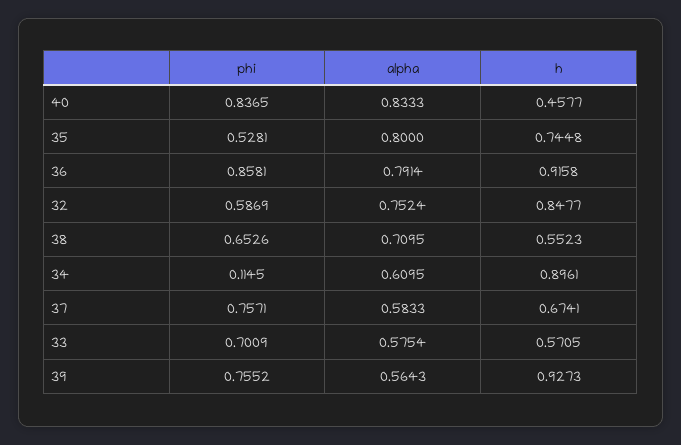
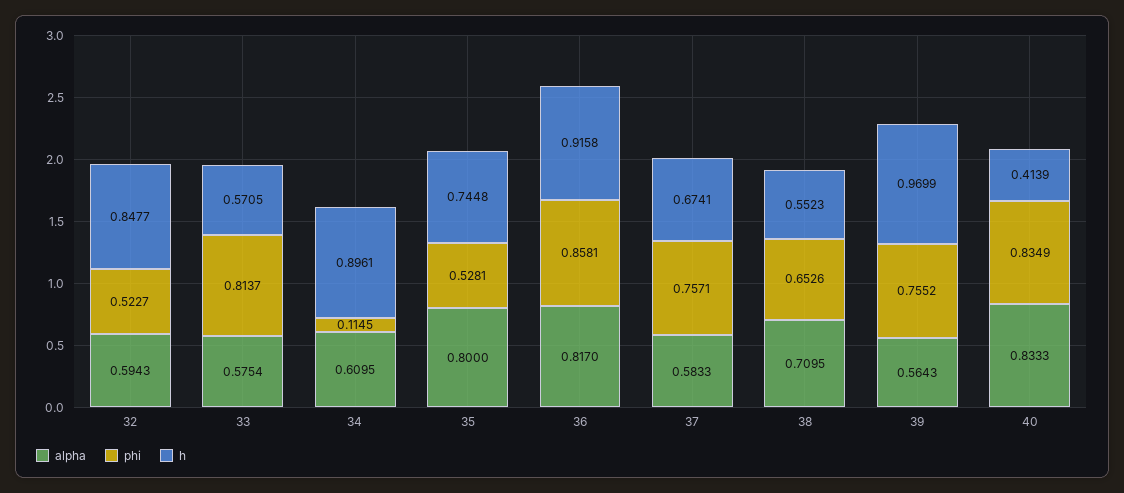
  {
    "phi": {
-     "40": 0.8365,
+     "40": 0.8349,
      "35": 0.5281,
      "36": 0.8581,
-     "32": 0.5869,
+     "32": 0.5227,
      "38": 0.6526,
      "34": 0.1145,
      "37": 0.7571,
-     "33": 0.7009,
+     "33": 0.8137,
      "39": 0.7552
    },
    "alpha": {
      "40": 0.8333,
      "35": 0.8,
-     "36": 0.7914,
+     "36": 0.817,
-     "32": 0.7524,
+     "32": 0.5943,
      "38": 0.7095,
      "34": 0.6095,
      "37": 0.5833,
      "33": 0.5754,
      "39": 0.5643
    },
    "h": {
-     "40": 0.4577,
+     "40": 0.4139,
      "35": 0.7448,
      "36": 0.9158,
      "32": 0.8477,
      "38": 0.5523,
      "34": 0.8961,
      "37": 0.6741,
      "33": 0.5705,
-     "39": 0.9273
+     "39": 0.9699
    }
  }

